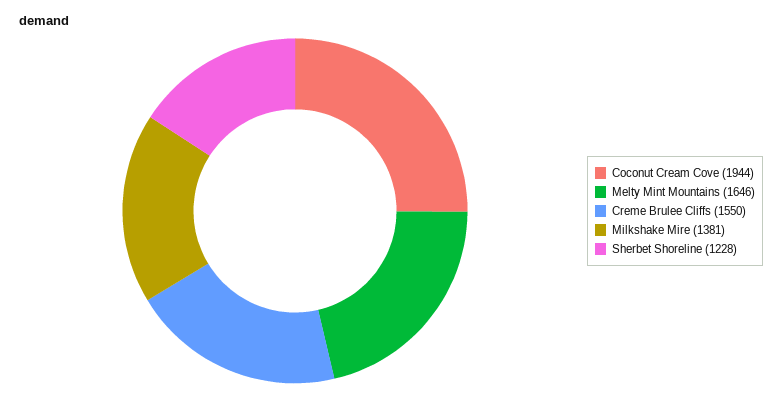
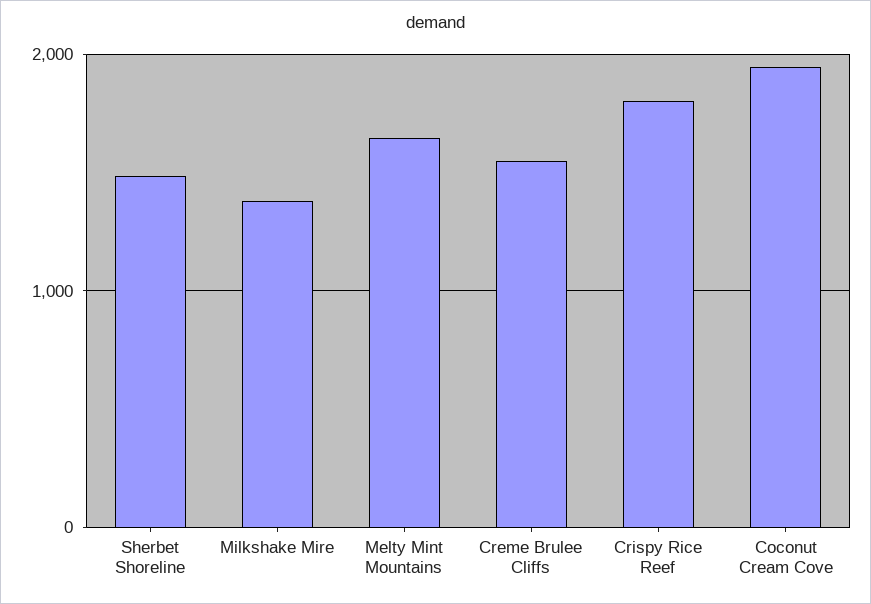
  {
    "Coconut Cream Cove": 1944,
    "Melty Mint Mountains": 1646,
    "Creme Brulee Cliffs": 1550,
    "Milkshake Mire": 1381,
-   "Sherbet Shoreline": 1228
+   "Sherbet Shoreline": 1500,
+   "Crispy Rice Reef": 1800
  }

